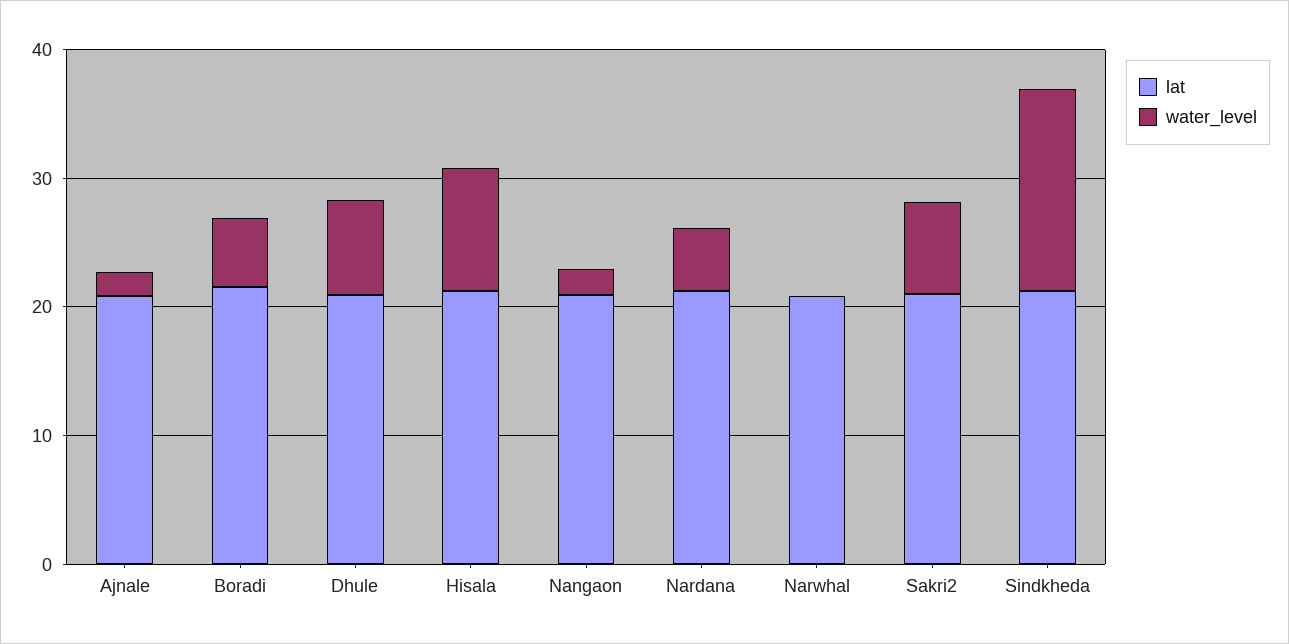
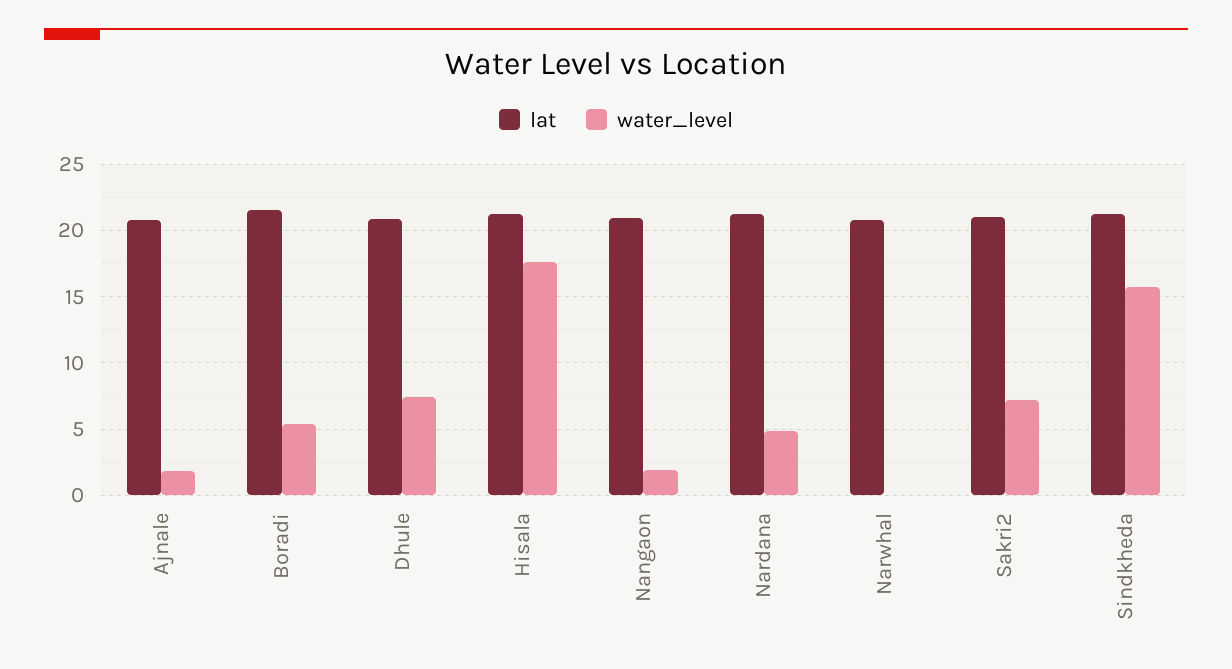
  {
    "lat": {
      "Ajnale": 21,
      "Boradi": 21.5,
      "Dhule": 21,
      "Hisala": 21.5,
      "Nangaon": 21,
      "Nardana": 21,
      "Narwhal": 21,
      "Sakri2": 21,
      "Sindkheda": 21.5
    },
    "water_level": {
      "Ajnale": 2,
      "Boradi": 5.5,
      "Dhule": 7.5,
-     "Hisala": 10,
+     "Hisala": 17.5,
      "Nangaon": 2,
      "Nardana": 5,
      "Narwhal": 0,
      "Sakri2": 7,
      "Sindkheda": 15.5
    }
  }

